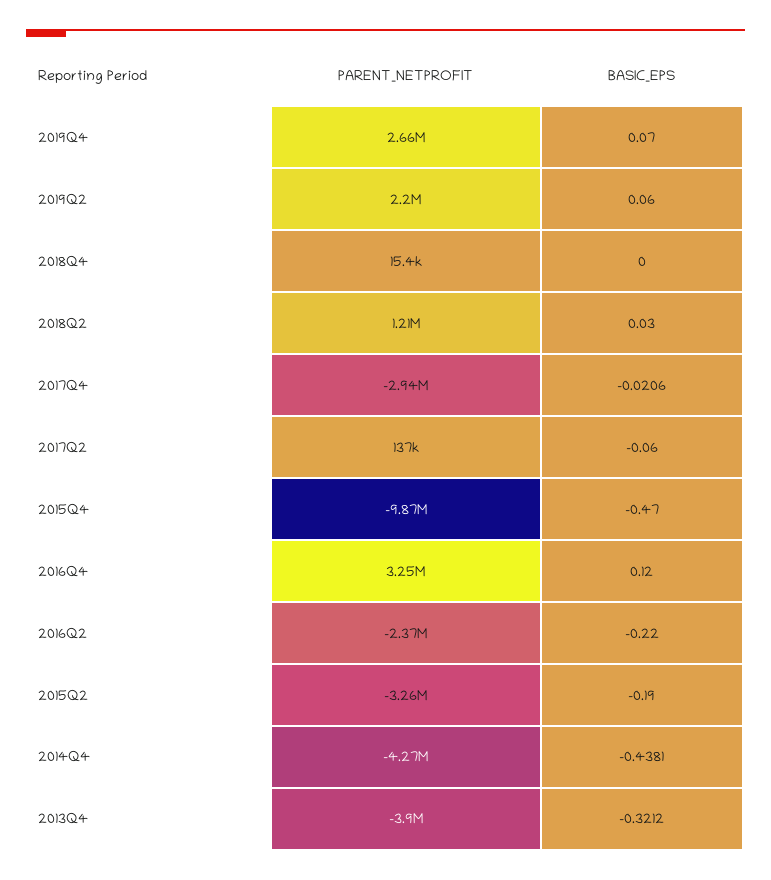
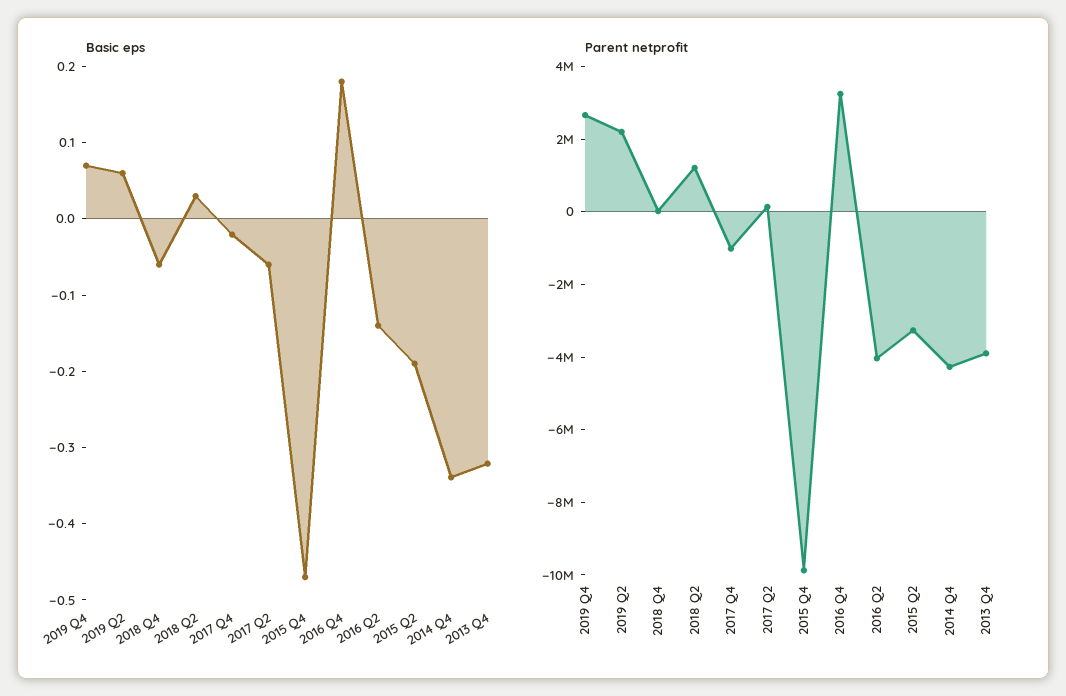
  {
    "PARENT_NETPROFIT": {
      "2019Q4": 2660000,
      "2019Q2": 2200000,
      "2018Q4": 15400,
      "2018Q2": 1210000,
-     "2017Q4": -2940000,
+     "2017Q4": -1000000,
      "2017Q2": 137000,
      "2015Q4": -9870000,
      "2016Q4": 3250000,
-     "2016Q2": -2370000,
+     "2016Q2": -4000000,
      "2015Q2": -3260000,
      "2014Q4": -4270000,
      "2013Q4": -3900000
    },
    "BASIC_EPS": {
      "2019Q4": 0.07,
      "2019Q2": 0.06,
-     "2018Q4": 0,
+     "2018Q4": -0.06,
      "2018Q2": 0.03,
      "2017Q4": -0.0206,
      "2017Q2": -0.06,
      "2015Q4": -0.47,
-     "2016Q4": 0.12,
+     "2016Q4": 0.18,
-     "2016Q2": -0.22,
+     "2016Q2": -0.14,
      "2015Q2": -0.19,
-     "2014Q4": -0.4381,
+     "2014Q4": -0.34,
      "2013Q4": -0.3212
    }
  }

